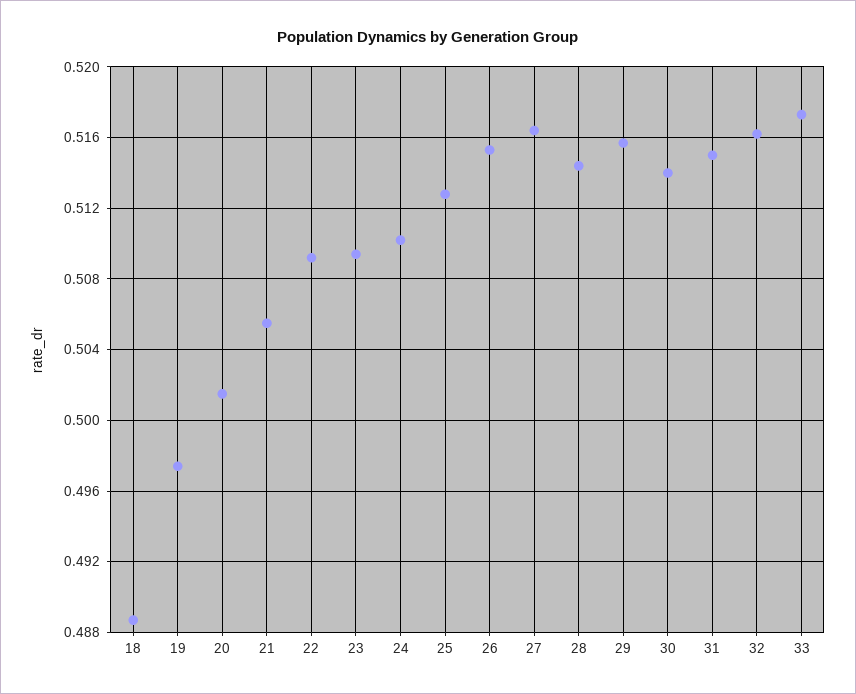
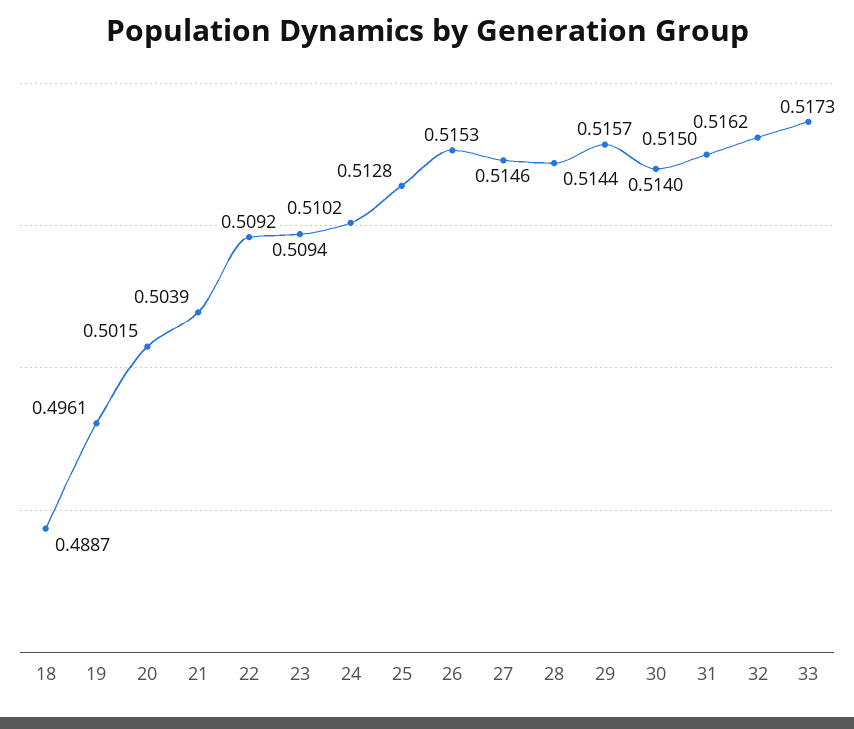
  {
    "18": 0.4887,
-   "19": 0.4975,
+   "19": 0.4961,
    "20": 0.5015,
-   "21": 0.5055,
+   "21": 0.5039,
    "22": 0.5092,
    "23": 0.5094,
    "24": 0.5102,
    "25": 0.5128,
    "26": 0.5153,
-   "27": 0.5165,
+   "27": 0.5146,
    "28": 0.5144,
    "29": 0.5157,
    "30": 0.514,
    "31": 0.515,
    "32": 0.5162,
    "33": 0.5173
  }

